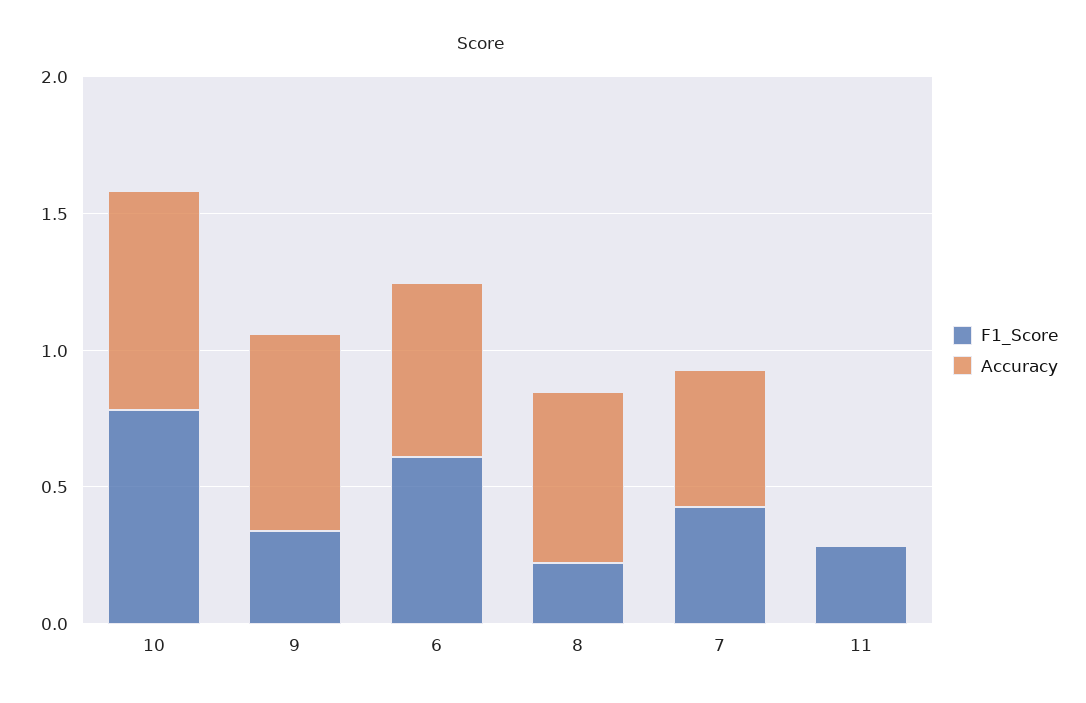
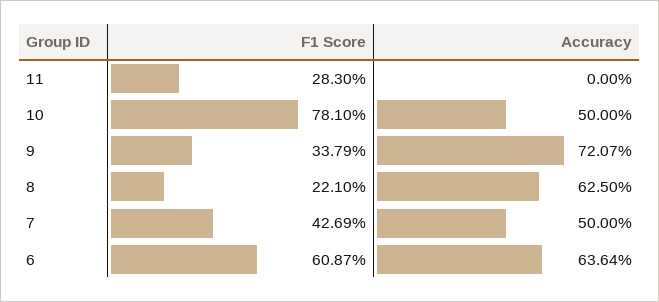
  {
    "F1_Score": {
      "10": 0.781,
      "9": 0.3379,
      "6": 0.6087,
      "8": 0.221,
      "7": 0.4269,
      "11": 0.283
    },
    "Accuracy": {
-     "10": 0.8,
+     "10": 0.5,
      "9": 0.7207,
      "6": 0.6364,
      "8": 0.625,
      "7": 0.5,
      "11": 0
    }
  }

